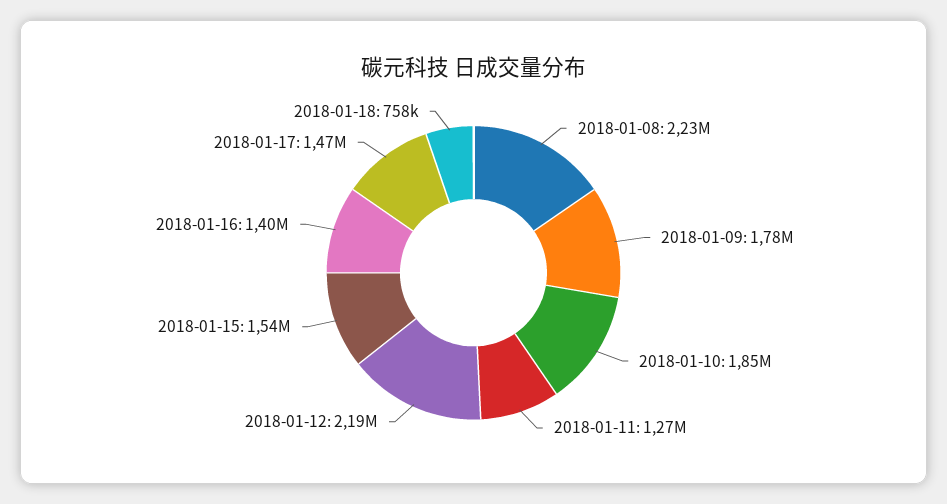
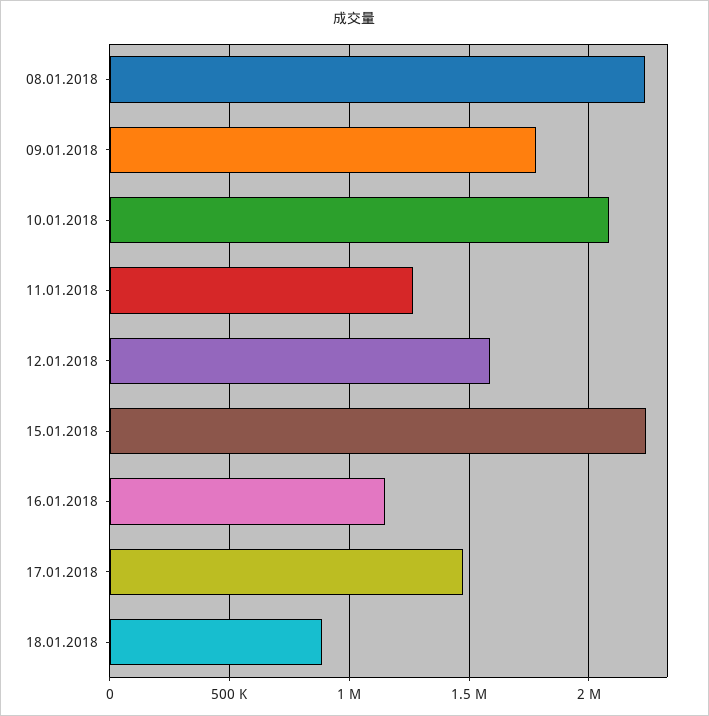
  {
    "2018-01-08": 2230000,
    "2018-01-09": 1780000,
-   "2018-01-10": 1850000,
+   "2018-01-10": 2100000,
    "2018-01-11": 1270000,
-   "2018-01-12": 2190000,
+   "2018-01-12": 1600000,
-   "2018-01-15": 1540000,
+   "2018-01-15": 2250000,
-   "2018-01-16": 1400000,
+   "2018-01-16": 1150000,
    "2018-01-17": 1470000,
-   "2018-01-18": 758000
+   "2018-01-18": 900000
  }

